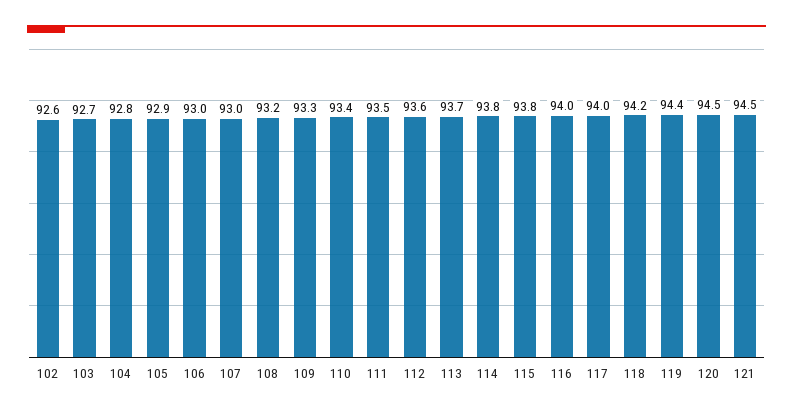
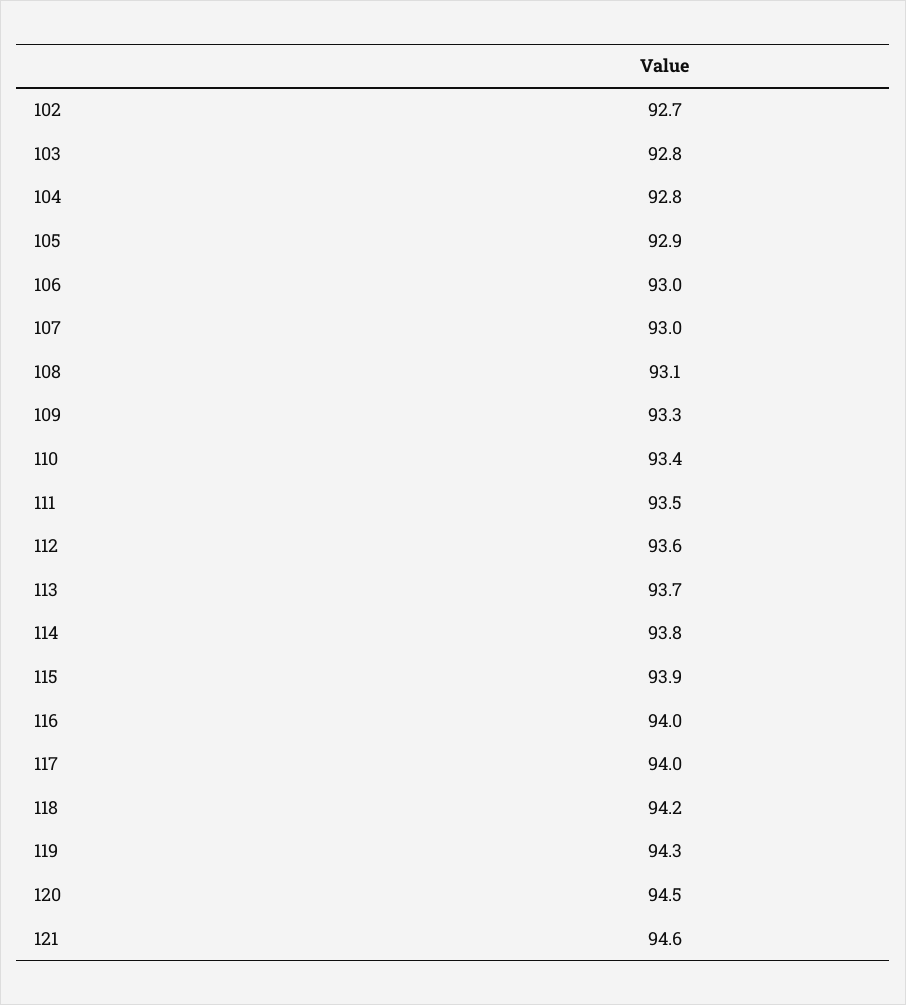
  {
-   "102": 92.6,
+   "102": 92.7,
-   "103": 92.7,
+   "103": 92.8,
    "104": 92.8,
    "105": 92.9,
    "106": 93,
    "107": 93,
-   "108": 93.2,
+   "108": 93.1,
    "109": 93.3,
    "110": 93.4,
    "111": 93.5,
    "112": 93.6,
    "113": 93.7,
    "114": 93.8,
-   "115": 93.8,
+   "115": 93.9,
    "116": 94,
    "117": 94,
    "118": 94.2,
-   "119": 94.4,
+   "119": 94.3,
    "120": 94.5,
-   "121": 94.5
+   "121": 94.6
  }

